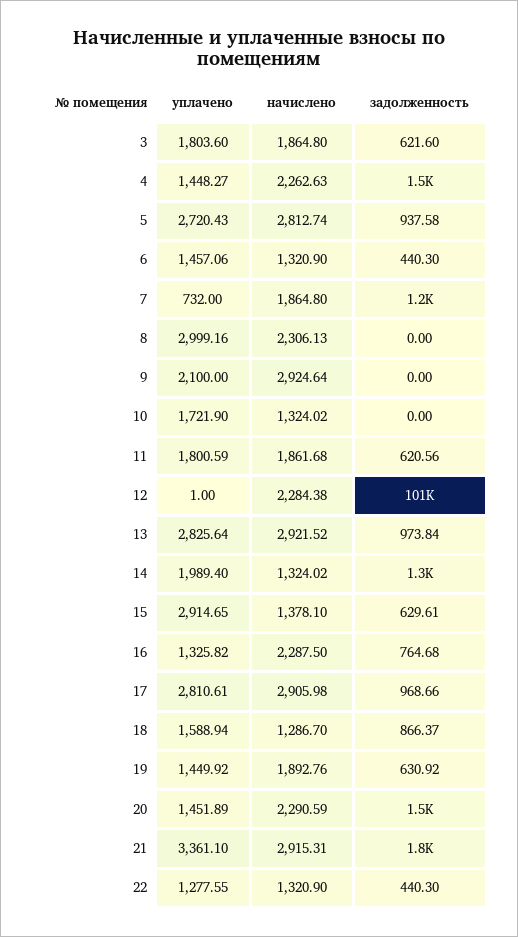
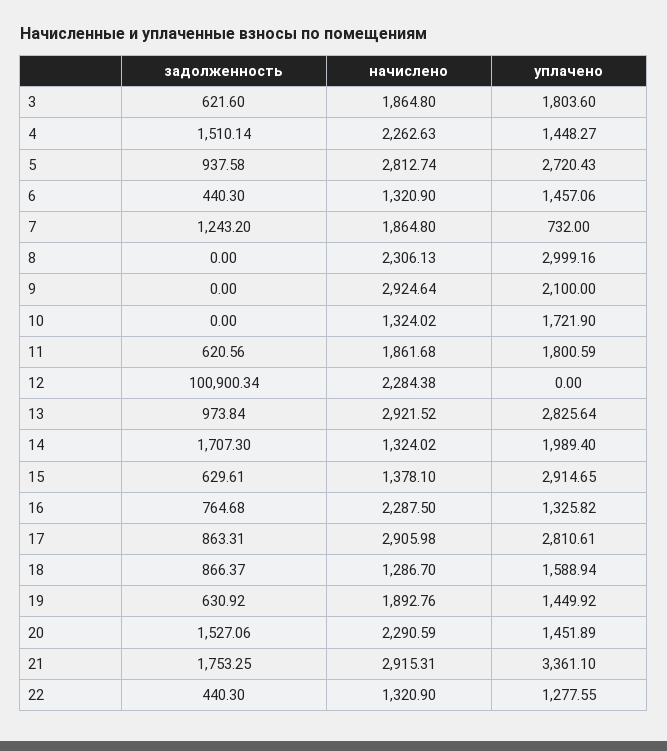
  {
    "уплачено": {
      "3": 1803.6,
      "4": 1448.27,
      "5": 2720.43,
      "6": 1457.06,
      "7": 732,
      "8": 2999.16,
      "9": 2100,
      "10": 1721.9,
      "11": 1800.59,
-     "12": 1,
+     "12": 0,
      "13": 2825.64,
      "14": 1989.4,
      "15": 2914.65,
      "16": 1325.82,
      "17": 2810.61,
      "18": 1588.94,
      "19": 1449.92,
      "20": 1451.89,
      "21": 3361.1,
      "22": 1277.55
    },
    "начислено": {
      "3": 1864.8,
      "4": 2262.63,
      "5": 2812.74,
      "6": 1320.9,
      "7": 1864.8,
      "8": 2306.13,
      "9": 2924.64,
      "10": 1324.02,
      "11": 1861.68,
      "12": 2284.38,
      "13": 2921.52,
      "14": 1324.02,
      "15": 1378.1,
      "16": 2287.5,
      "17": 2905.98,
      "18": 1286.7,
      "19": 1892.76,
      "20": 2290.59,
      "21": 2915.31,
      "22": 1320.9
    },
    "задолженность": {
      "3": 621.6,
      "4": 1510.14,
      "5": 937.58,
      "6": 440.3,
      "7": 1243.2,
      "8": 0,
      "9": 0,
      "10": 0,
      "11": 620.56,
      "12": 100900.34,
      "13": 973.84,
-     "14": 1300,
+     "14": 1707.3,
      "15": 629.61,
      "16": 764.68,
-     "17": 968.66,
+     "17": 863.31,
      "18": 866.37,
      "19": 630.92,
      "20": 1527.06,
      "21": 1753.25,
      "22": 440.3
    }
  }

